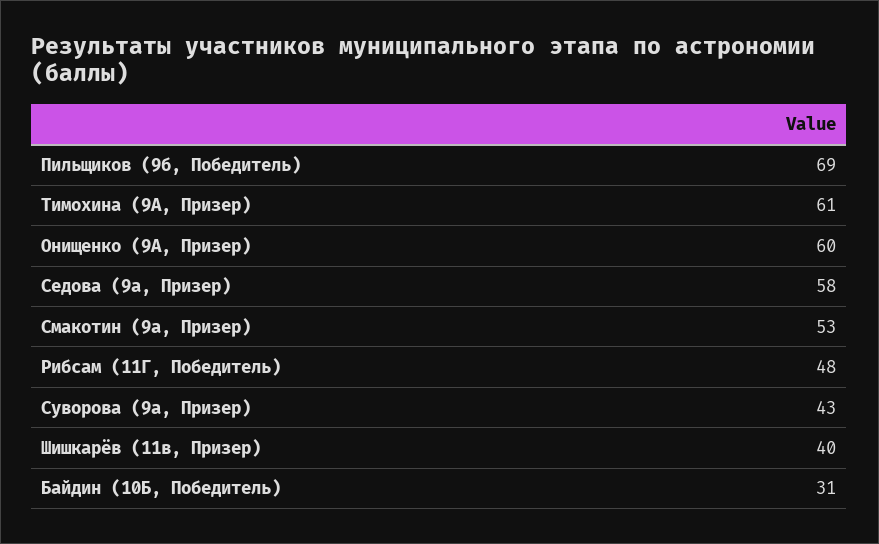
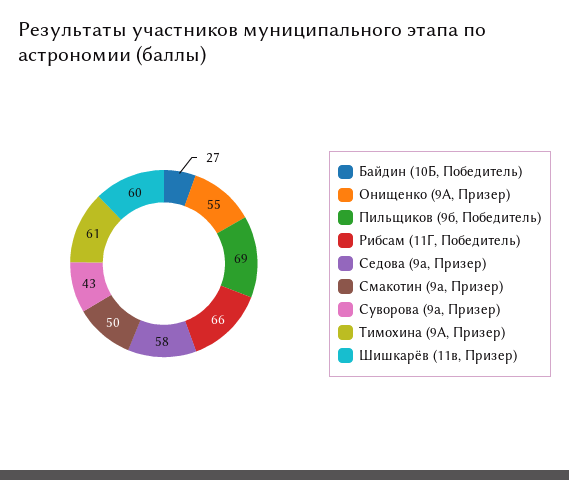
  {
    "Пильщиков (9б, Победитель)": 69,
    "Тимохина (9А, Призер)": 61,
-   "Онищенко (9А, Призер)": 60,
+   "Онищенко (9А, Призер)": 55,
    "Седова (9а, Призер)": 58,
-   "Смакотин (9а, Призер)": 53,
+   "Смакотин (9а, Призер)": 50,
-   "Рибсам (11Г, Победитель)": 48,
+   "Рибсам (11Г, Победитель)": 66,
    "Суворова (9а, Призер)": 43,
-   "Шишкарёв (11в, Призер)": 40,
+   "Шишкарёв (11в, Призер)": 60,
-   "Байдин (10Б, Победитель)": 31
+   "Байдин (10Б, Победитель)": 27
  }

